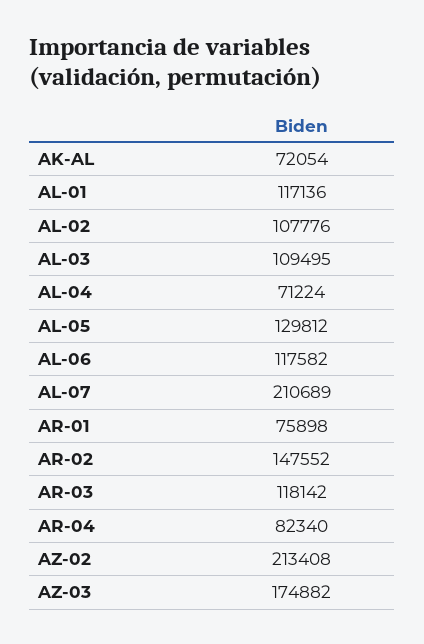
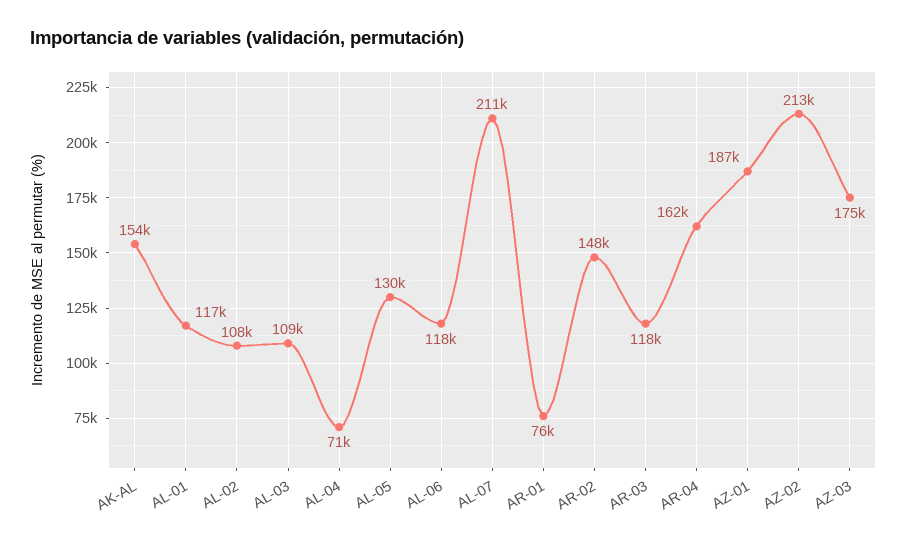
  {
-   "AK-AL": 72054,
+   "AK-AL": 154000,
    "AL-01": 117136,
    "AL-02": 107776,
    "AL-03": 109495,
    "AL-04": 71224,
    "AL-05": 129812,
    "AL-06": 117582,
    "AL-07": 210689,
    "AR-01": 75898,
    "AR-02": 147552,
    "AR-03": 118142,
-   "AR-04": 82340,
+   "AR-04": 162000,
    "AZ-02": 213408,
-   "AZ-03": 174882
+   "AZ-03": 174882,
+   "AZ-01": 187000
  }

